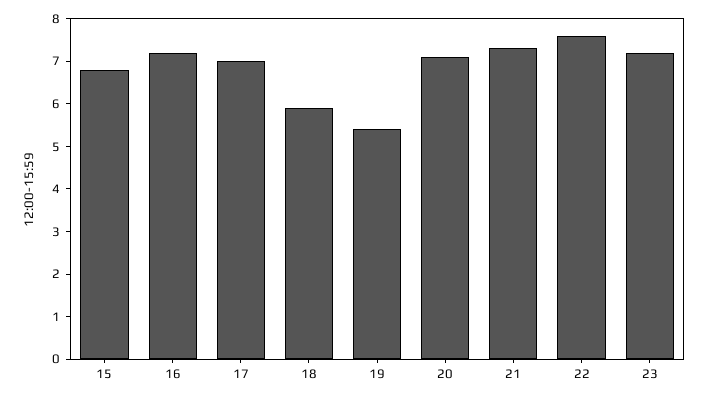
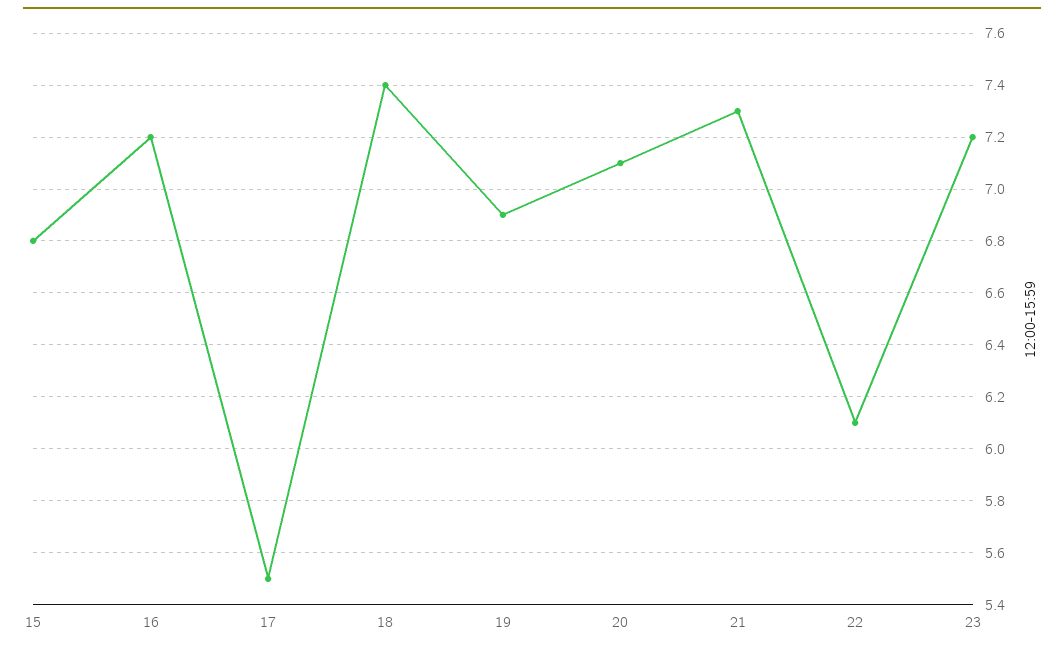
  {
    "15": 6.8,
    "16": 7.2,
-   "17": 7,
+   "17": 5.5,
-   "18": 6,
+   "18": 7.4,
-   "19": 5.5,
+   "19": 6.9,
    "20": 7.1,
    "21": 7.3,
-   "22": 7.5,
+   "22": 6.1,
    "23": 7.2
  }

